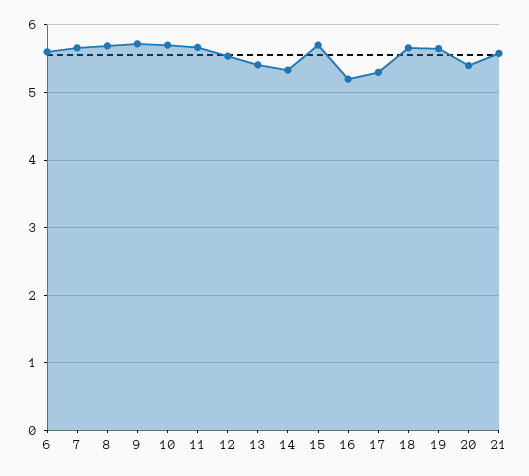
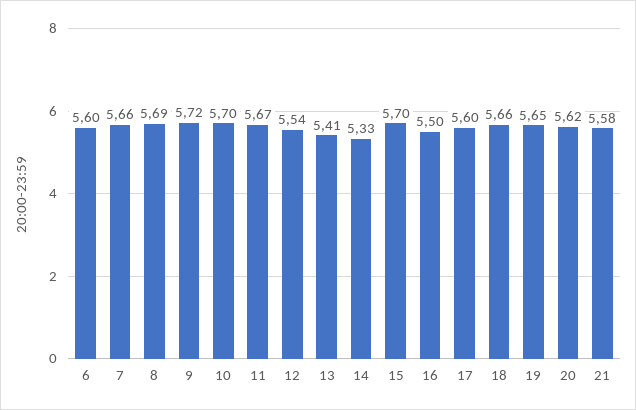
  {
    "6": 5.6,
    "7": 5.66,
    "8": 5.69,
    "9": 5.72,
    "10": 5.7,
    "11": 5.67,
    "12": 5.54,
    "13": 5.41,
    "14": 5.33,
    "15": 5.7,
-   "16": 5.2,
+   "16": 5.5,
-   "17": 5.3,
+   "17": 5.6,
    "18": 5.66,
    "19": 5.65,
-   "20": 5.4,
+   "20": 5.62,
    "21": 5.58
  }

